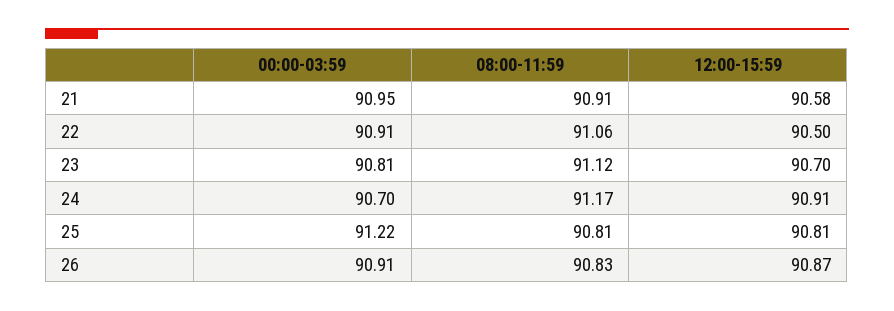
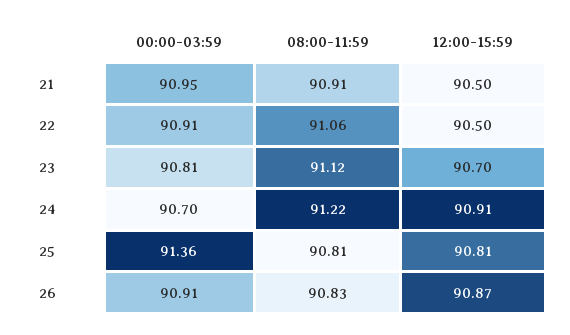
  {
    "00:00-03:59": {
      "21": 90.95,
      "22": 90.91,
      "23": 90.81,
      "24": 90.7,
-     "25": 91.22,
+     "25": 91.36,
      "26": 90.91
    },
    "08:00-11:59": {
      "21": 90.91,
      "22": 91.06,
      "23": 91.12,
-     "24": 91.17,
+     "24": 91.22,
      "25": 90.81,
      "26": 90.83
    },
    "12:00-15:59": {
-     "21": 90.58,
+     "21": 90.5,
      "22": 90.5,
      "23": 90.7,
      "24": 90.91,
      "25": 90.81,
      "26": 90.87
    }
  }

